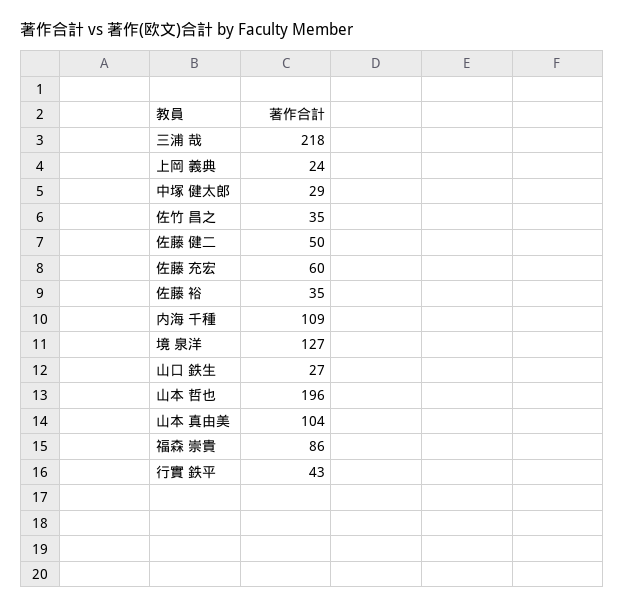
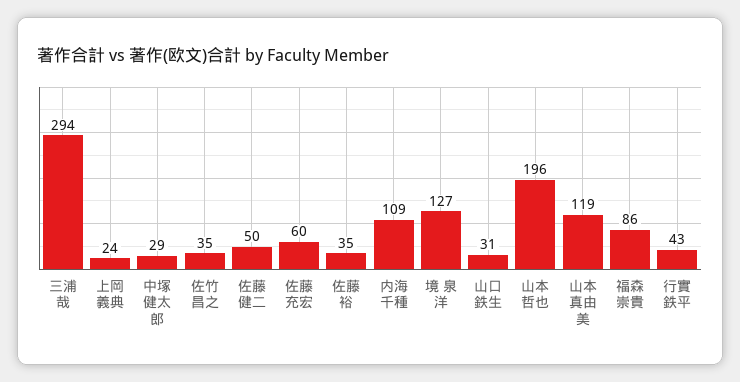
  {
-   "三浦 哉": 218,
+   "三浦 哉": 294,
    "上岡 義典": 24,
    "中塚 健太郎": 29,
    "佐竹 昌之": 35,
    "佐藤 健二": 50,
    "佐藤 充宏": 60,
    "佐藤 裕": 35,
    "内海 千種": 109,
    "境 泉洋": 127,
-   "山口 鉄生": 27,
+   "山口 鉄生": 31,
    "山本 哲也": 196,
-   "山本 真由美": 104,
+   "山本 真由美": 119,
    "福森 崇貴": 86,
    "行實 鉄平": 43
  }

